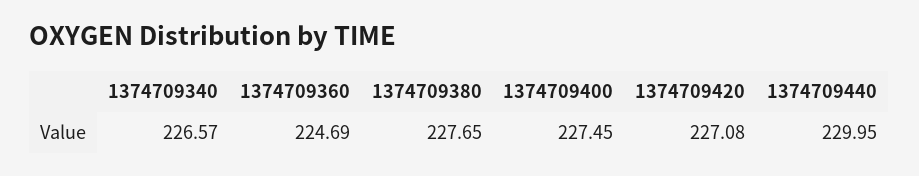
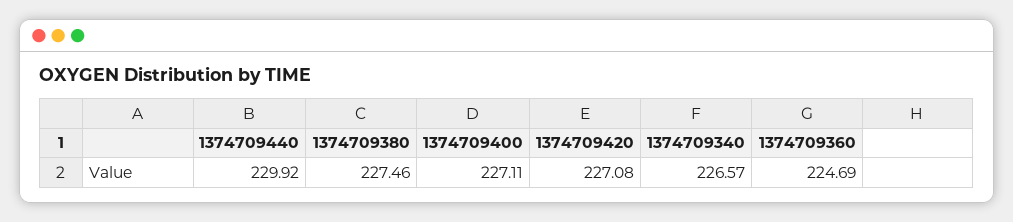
  {
    "1374709340": 226.57,
    "1374709360": 224.69,
-   "1374709380": 227.65,
+   "1374709380": 227.46,
-   "1374709400": 227.45,
+   "1374709400": 227.11,
    "1374709420": 227.08,
-   "1374709440": 229.95
+   "1374709440": 229.92
  }

